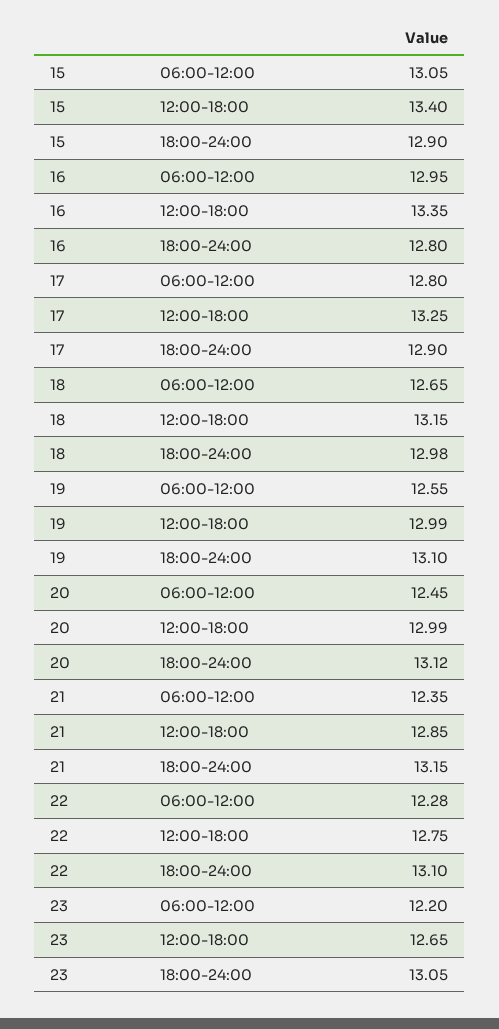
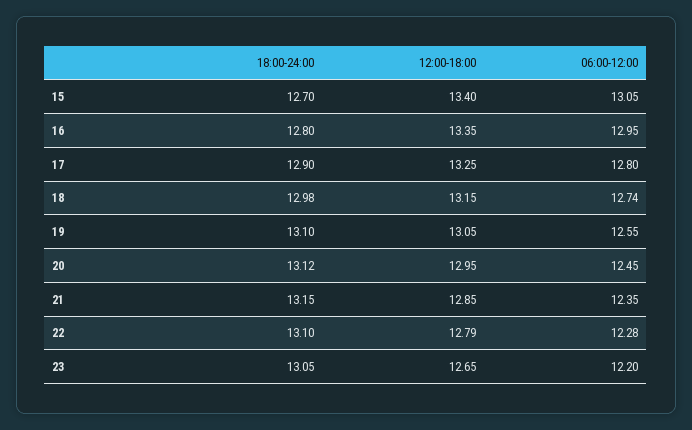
  {
    "15": {
      "06:00-12:00": 13.05,
      "12:00-18:00": 13.4,
-     "18:00-24:00": 12.9
+     "18:00-24:00": 12.7
    },
    "16": {
      "06:00-12:00": 12.95,
      "12:00-18:00": 13.35,
      "18:00-24:00": 12.8
    },
    "17": {
      "06:00-12:00": 12.8,
      "12:00-18:00": 13.25,
      "18:00-24:00": 12.9
    },
    "18": {
-     "06:00-12:00": 12.65,
+     "06:00-12:00": 12.74,
      "12:00-18:00": 13.15,
      "18:00-24:00": 12.98
    },
    "19": {
      "06:00-12:00": 12.55,
-     "12:00-18:00": 12.99,
+     "12:00-18:00": 13.05,
      "18:00-24:00": 13.1
    },
    "20": {
      "06:00-12:00": 12.45,
-     "12:00-18:00": 12.99,
+     "12:00-18:00": 12.95,
      "18:00-24:00": 13.12
    },
    "21": {
      "06:00-12:00": 12.35,
      "12:00-18:00": 12.85,
      "18:00-24:00": 13.15
    },
    "22": {
      "06:00-12:00": 12.28,
-     "12:00-18:00": 12.75,
+     "12:00-18:00": 12.79,
      "18:00-24:00": 13.1
    },
    "23": {
      "06:00-12:00": 12.2,
      "12:00-18:00": 12.65,
      "18:00-24:00": 13.05
    }
  }

